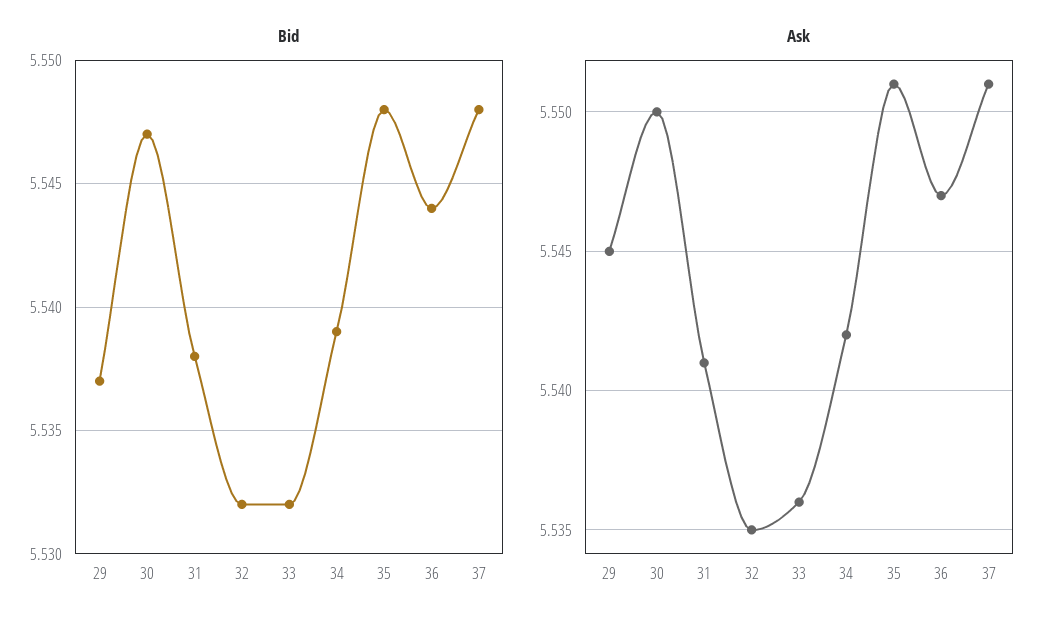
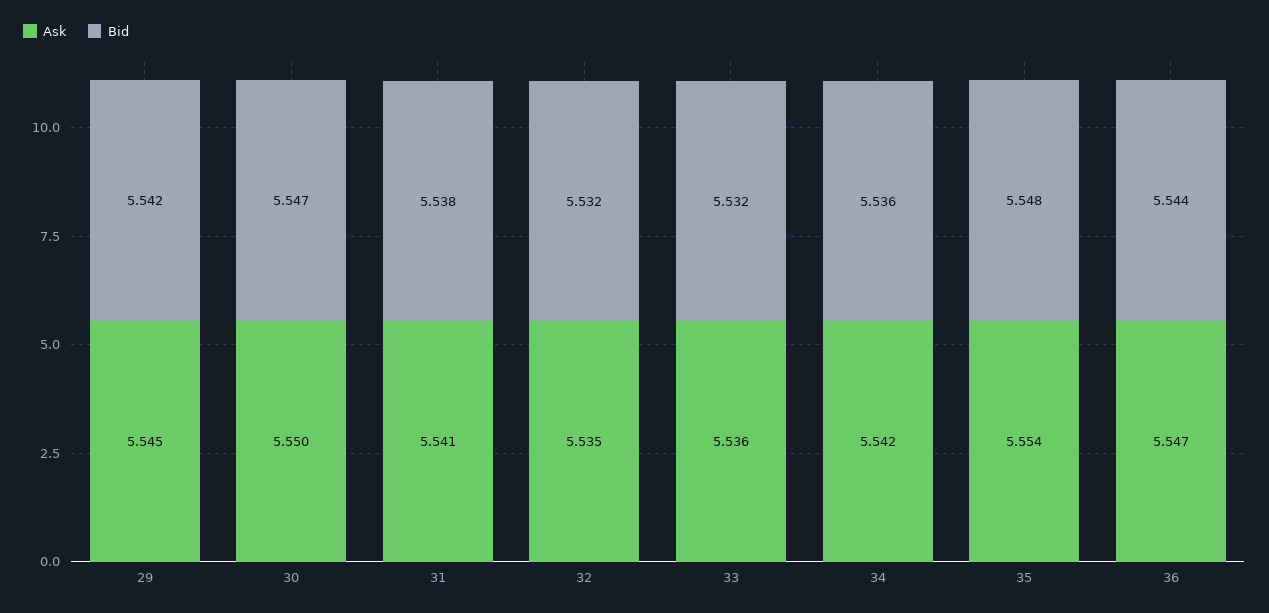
  {
    "Bid": {
-     "29": 5.537,
+     "29": 5.542,
      "30": 5.547,
      "31": 5.538,
      "32": 5.532,
      "33": 5.532,
-     "34": 5.539,
+     "34": 5.536,
      "35": 5.548,
-     "36": 5.544,
+     "36": 5.544
-     "37": 5.548
    },
    "Ask": {
      "29": 5.545,
      "30": 5.55,
      "31": 5.541,
      "32": 5.535,
      "33": 5.536,
      "34": 5.542,
-     "35": 5.551,
+     "35": 5.554,
-     "36": 5.547,
+     "36": 5.547
-     "37": 5.551
    }
  }

